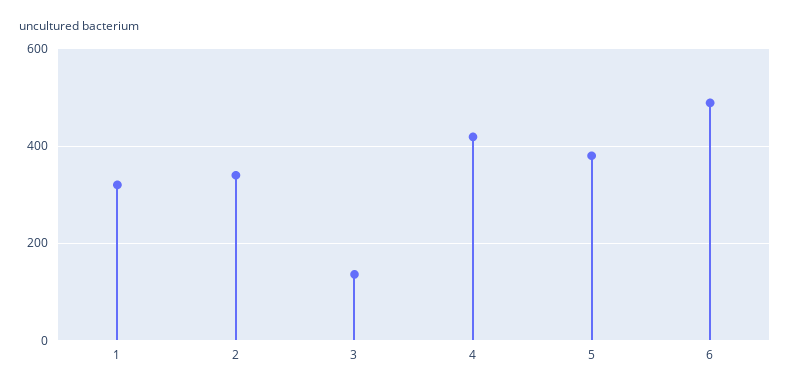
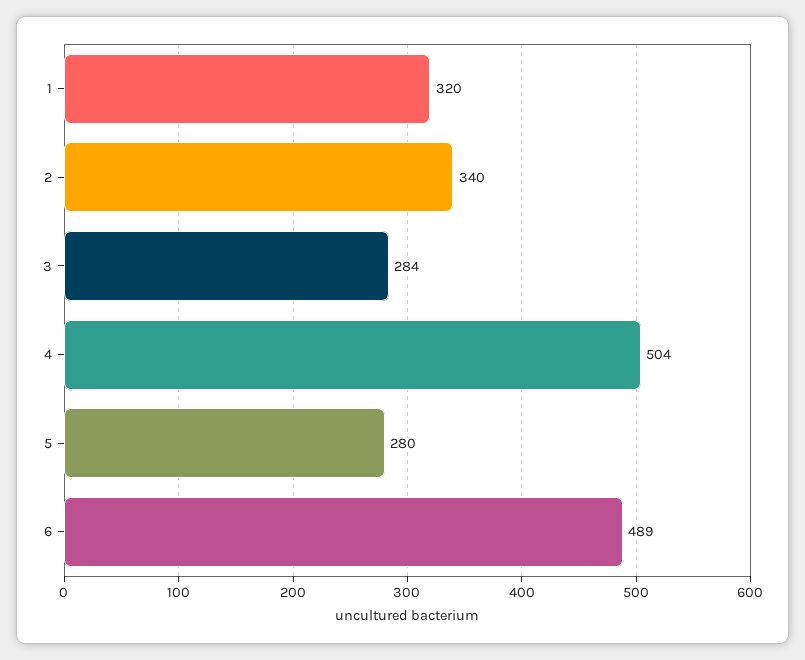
  {
    "1": 320,
    "2": 340,
-   "3": 140,
+   "3": 284,
-   "4": 420,
+   "4": 504,
-   "5": 380,
+   "5": 280,
    "6": 489
  }

